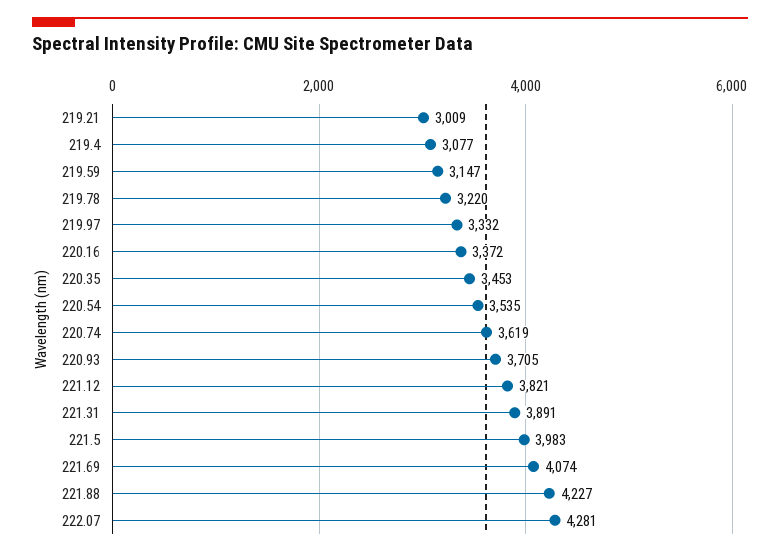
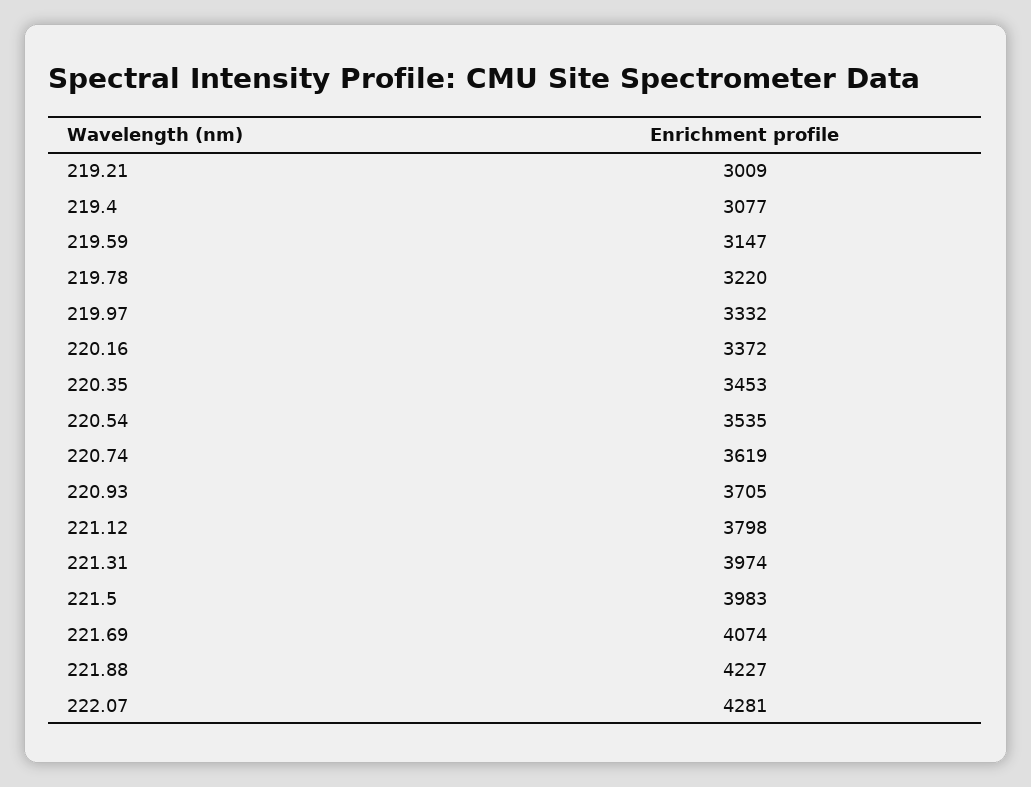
  {
    "219.21": 3009,
    "219.4": 3077,
    "219.59": 3147,
    "219.78": 3220,
    "219.97": 3332,
    "220.16": 3372,
    "220.35": 3453,
    "220.54": 3535,
    "220.74": 3619,
    "220.93": 3705,
-   "221.12": 3821,
+   "221.12": 3798,
-   "221.31": 3891,
+   "221.31": 3974,
    "221.5": 3983,
    "221.69": 4074,
    "221.88": 4227,
    "222.07": 4281
  }

